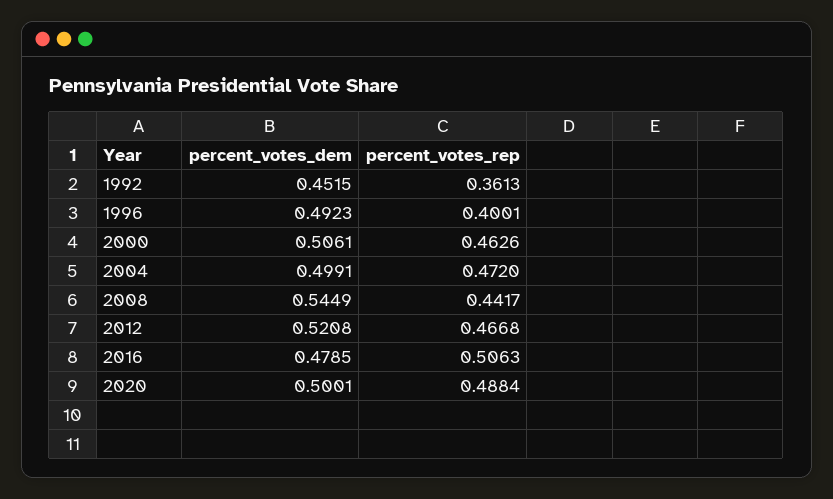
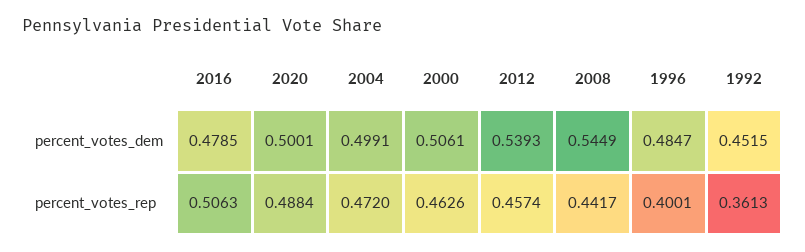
  {
    "percent_votes_dem": {
      "1992": 0.4515,
-     "1996": 0.4923,
+     "1996": 0.4847,
      "2000": 0.5061,
      "2004": 0.4991,
      "2008": 0.5449,
-     "2012": 0.5208,
+     "2012": 0.5393,
      "2016": 0.4785,
      "2020": 0.5001
    },
    "percent_votes_rep": {
      "1992": 0.3613,
      "1996": 0.4001,
      "2000": 0.4626,
      "2004": 0.472,
      "2008": 0.4417,
-     "2012": 0.4668,
+     "2012": 0.4574,
      "2016": 0.5063,
      "2020": 0.4884
    }
  }

